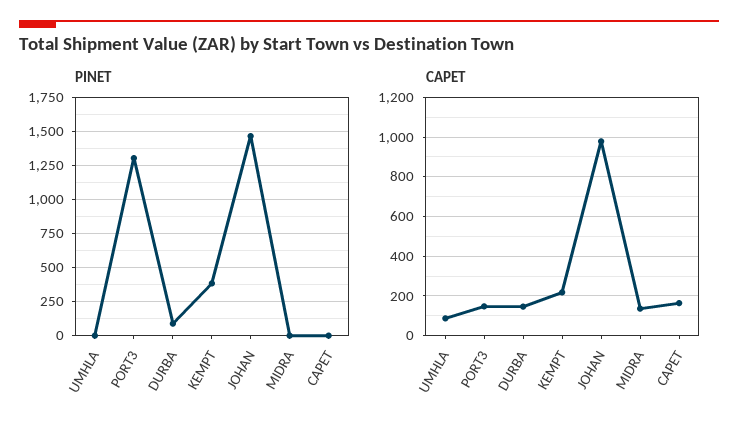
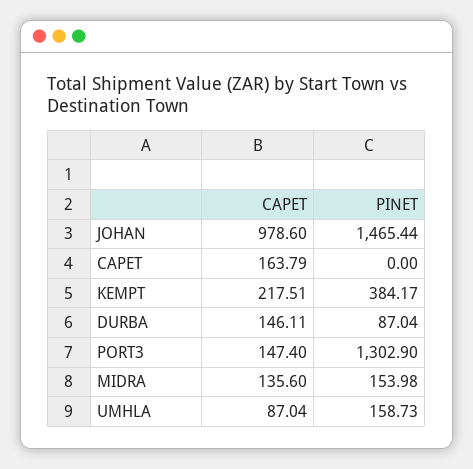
  {
    "PINET": {
-     "UMHLA": 0,
+     "UMHLA": 158.73,
      "PORT3": 1302.9,
      "DURBA": 87.04,
      "KEMPT": 384.17,
      "JOHAN": 1465.44,
-     "MIDRA": 0,
+     "MIDRA": 153.98,
      "CAPET": 0
    },
    "CAPET": {
      "UMHLA": 87.04,
      "PORT3": 147.4,
      "DURBA": 146.11,
      "KEMPT": 217.51,
      "JOHAN": 978.6,
      "MIDRA": 135.6,
      "CAPET": 163.79
    }
  }

